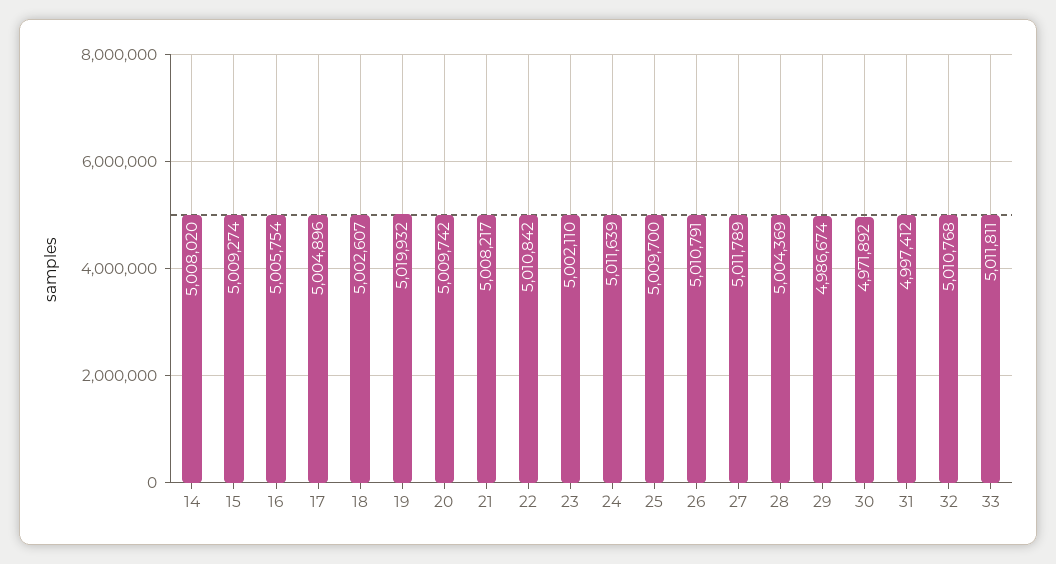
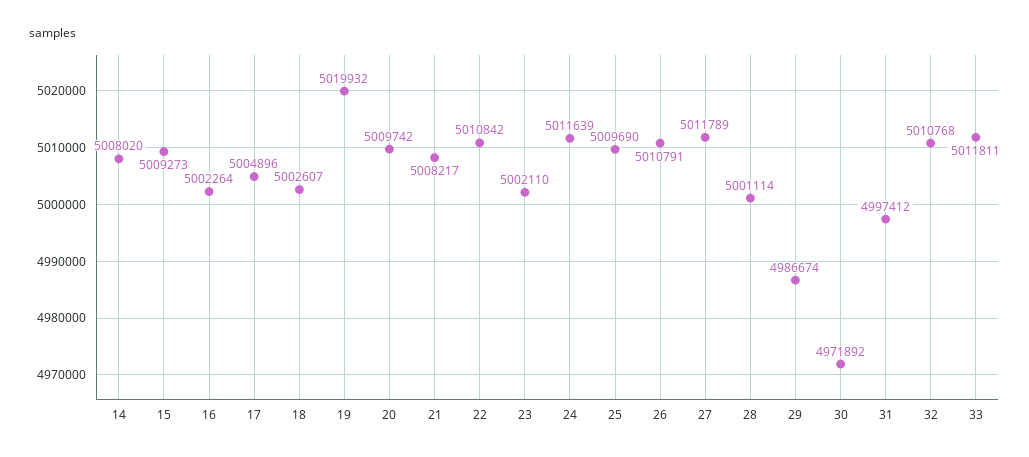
  {
    "14": 5008020,
-   "15": 5009274,
+   "15": 5009273,
-   "16": 5005754,
+   "16": 5002264,
    "17": 5004896,
    "18": 5002607,
    "19": 5019932,
    "20": 5009742,
    "21": 5008217,
    "22": 5010842,
    "23": 5002110,
    "24": 5011639,
-   "25": 5009700,
+   "25": 5009690,
    "26": 5010791,
    "27": 5011789,
-   "28": 5004369,
+   "28": 5001114,
    "29": 4986674,
    "30": 4971892,
    "31": 4997412,
    "32": 5010768,
    "33": 5011811
  }

